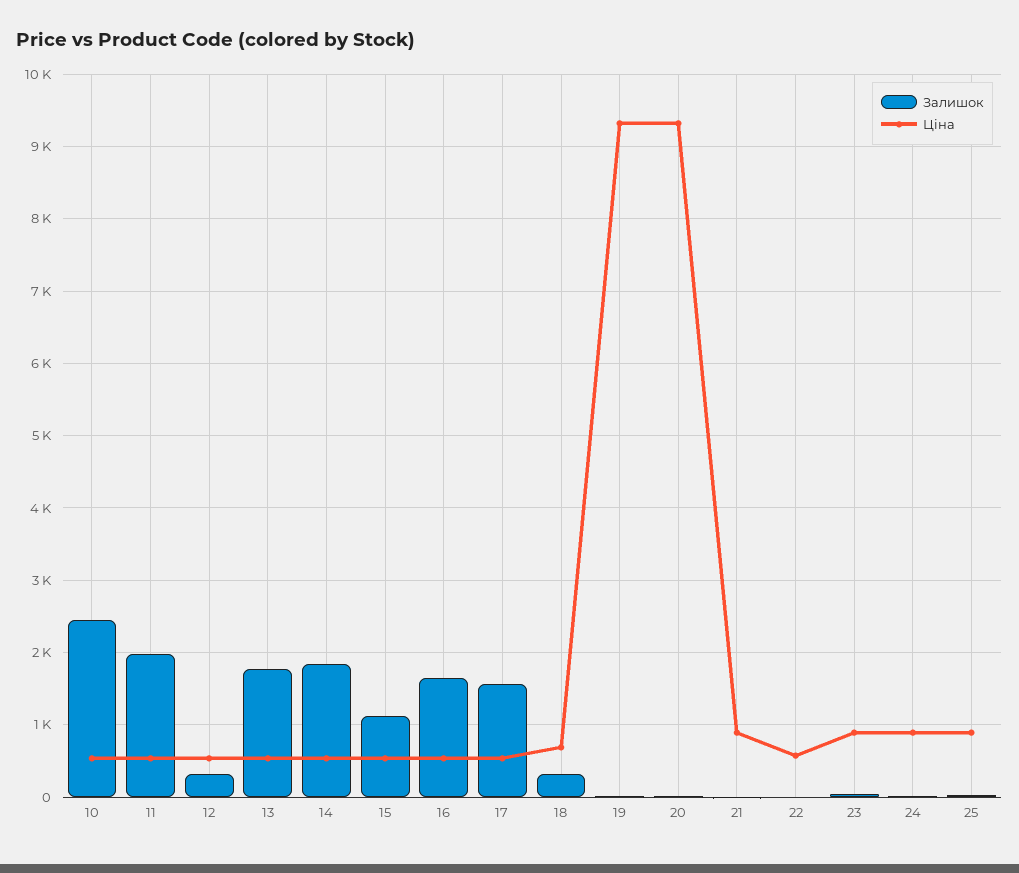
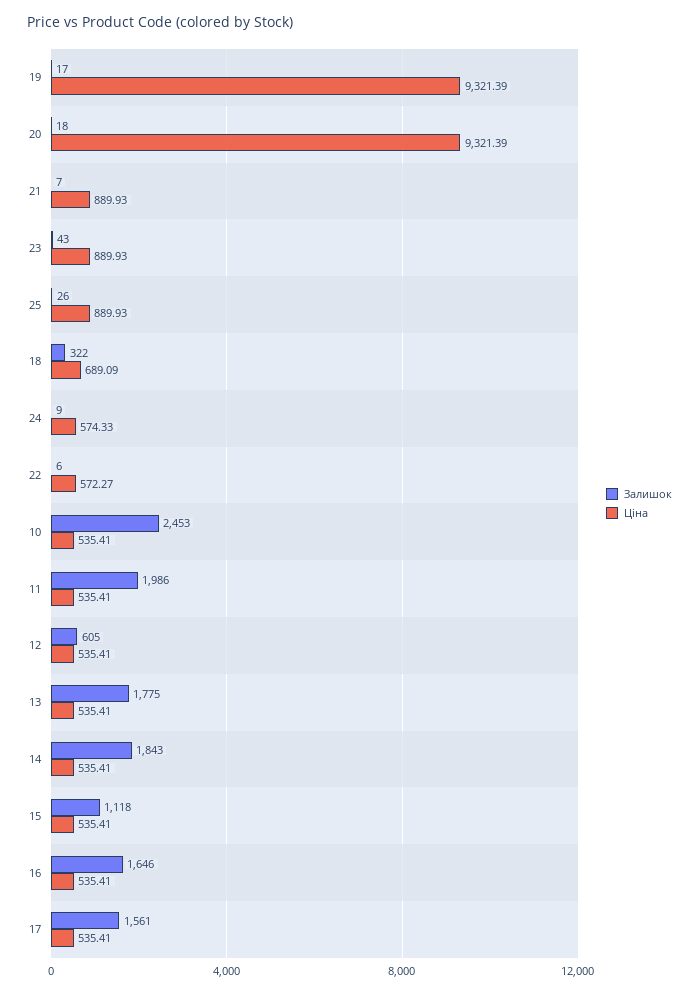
  {
    "Залишок": {
      "10": 2453,
      "11": 1986,
-     "12": 300,
+     "12": 605,
      "13": 1775,
      "14": 1843,
      "15": 1118,
      "16": 1646,
      "17": 1561,
      "18": 322,
      "19": 17,
      "20": 18,
      "21": 7,
      "22": 6,
      "23": 43,
      "24": 9,
      "25": 26
    },
    "Ціна": {
      "10": 535.41,
      "11": 535.41,
      "12": 535.41,
      "13": 535.41,
      "14": 535.41,
      "15": 535.41,
      "16": 535.41,
      "17": 535.41,
      "18": 689.09,
      "19": 9321.39,
      "20": 9321.39,
      "21": 889.93,
      "22": 572.27,
      "23": 889.93,
-     "24": 900,
+     "24": 574.33,
      "25": 889.93
    }
  }

